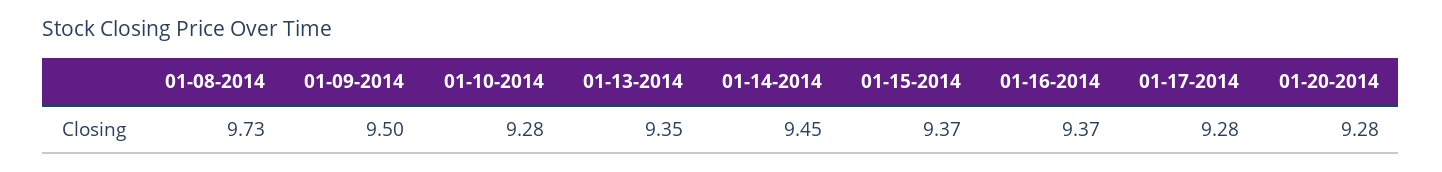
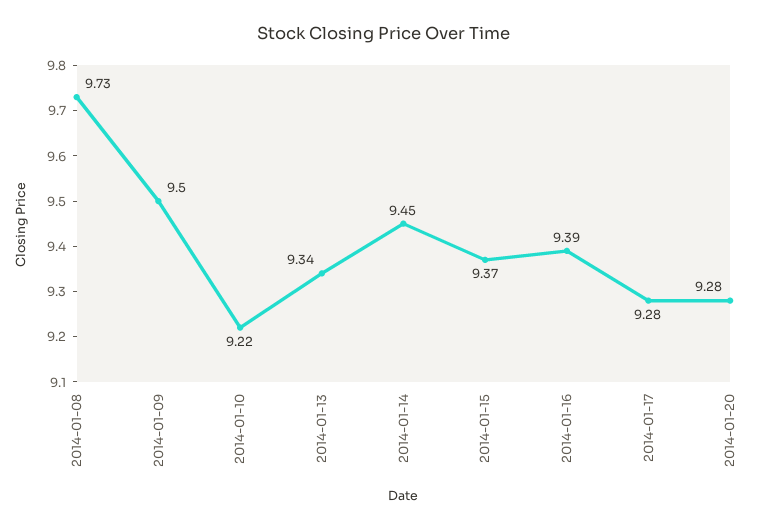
  {
    "01-08-2014": 9.73,
    "01-09-2014": 9.5,
-   "01-10-2014": 9.28,
+   "01-10-2014": 9.22,
-   "01-13-2014": 9.35,
+   "01-13-2014": 9.34,
    "01-14-2014": 9.45,
    "01-15-2014": 9.37,
-   "01-16-2014": 9.37,
+   "01-16-2014": 9.39,
    "01-17-2014": 9.28,
    "01-20-2014": 9.28
  }

